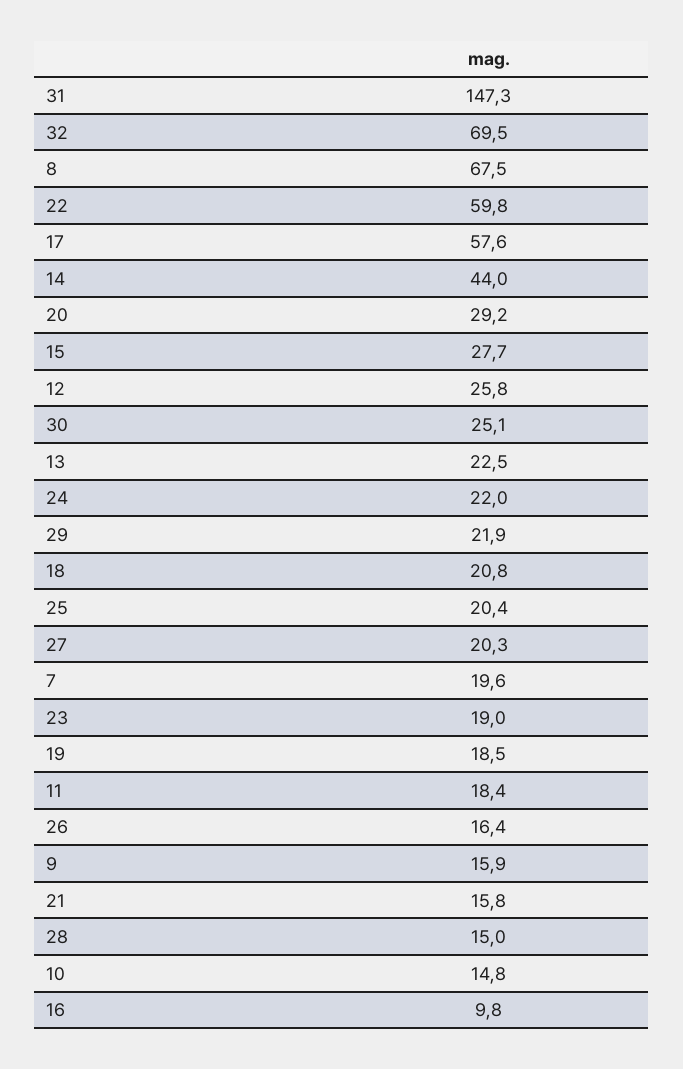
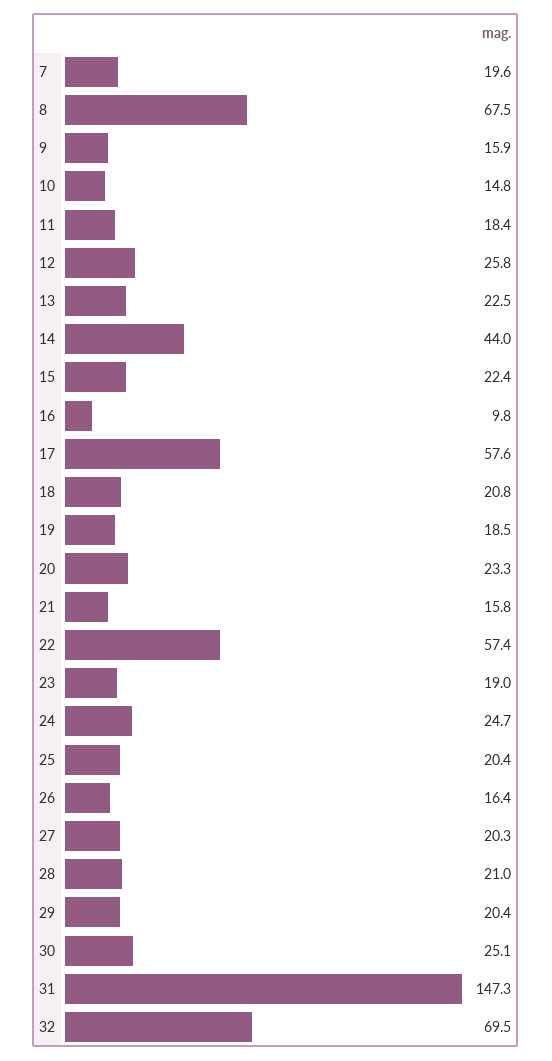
  {
    "31": 147.3,
    "32": 69.5,
    "8": 67.5,
-   "22": 59.8,
+   "22": 57.4,
    "17": 57.6,
    "14": 44,
-   "20": 29.2,
+   "20": 23.3,
-   "15": 27.7,
+   "15": 22.4,
    "12": 25.8,
    "30": 25.1,
    "13": 22.5,
-   "24": 22,
+   "24": 24.7,
-   "29": 21.9,
+   "29": 20.4,
    "18": 20.8,
    "25": 20.4,
    "27": 20.3,
    "7": 19.6,
    "23": 19,
    "19": 18.5,
    "11": 18.4,
    "26": 16.4,
    "9": 15.9,
    "21": 15.8,
-   "28": 15,
+   "28": 21,
    "10": 14.8,
    "16": 9.8
  }

